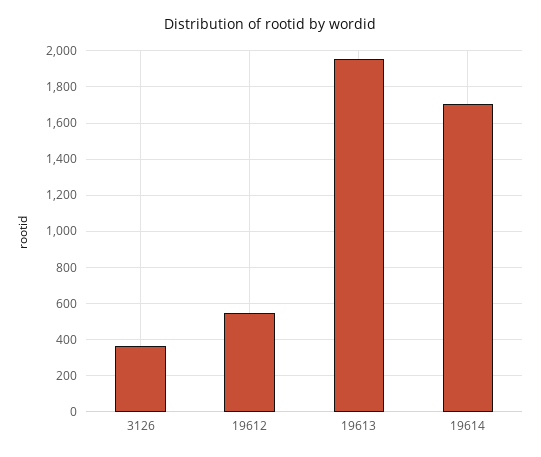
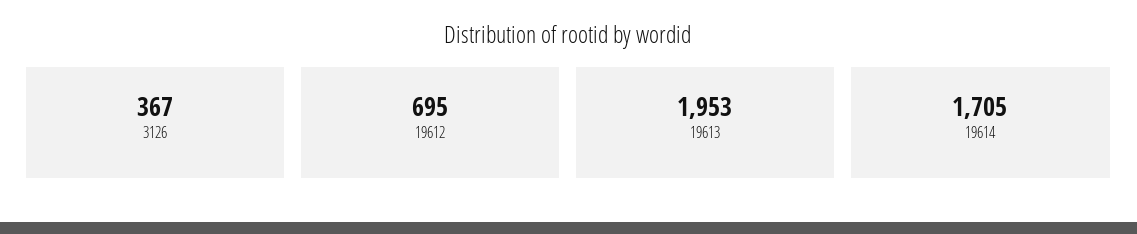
  {
    "3126": 367,
-   "19612": 550,
+   "19612": 695,
    "19613": 1953,
    "19614": 1705
  }

